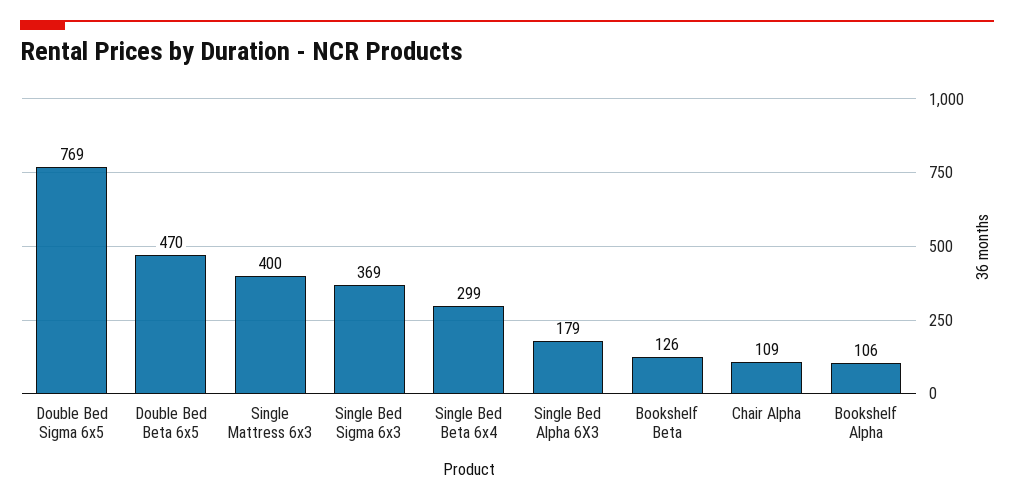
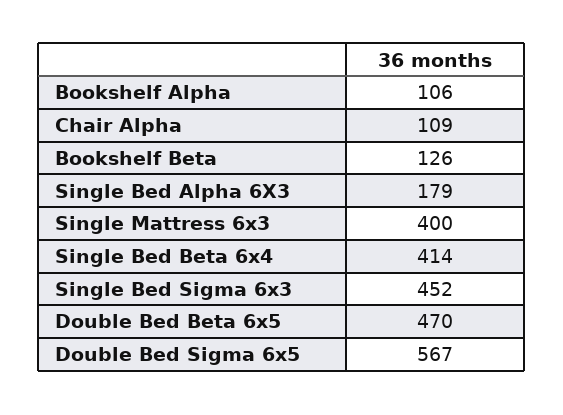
  {
-   "Double Bed Sigma 6x5": 769,
+   "Double Bed Sigma 6x5": 567,
    "Double Bed Beta 6x5": 470,
    "Single Mattress 6x3": 400,
-   "Single Bed Sigma 6x3": 369,
+   "Single Bed Sigma 6x3": 452,
-   "Single Bed Beta 6x4": 299,
+   "Single Bed Beta 6x4": 414,
    "Single Bed Alpha 6X3": 179,
    "Bookshelf Beta": 126,
    "Chair Alpha": 109,
    "Bookshelf Alpha": 106
  }

